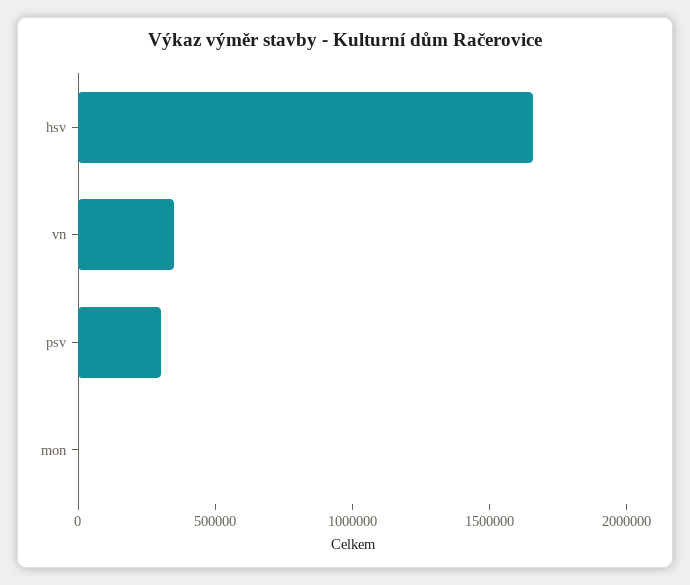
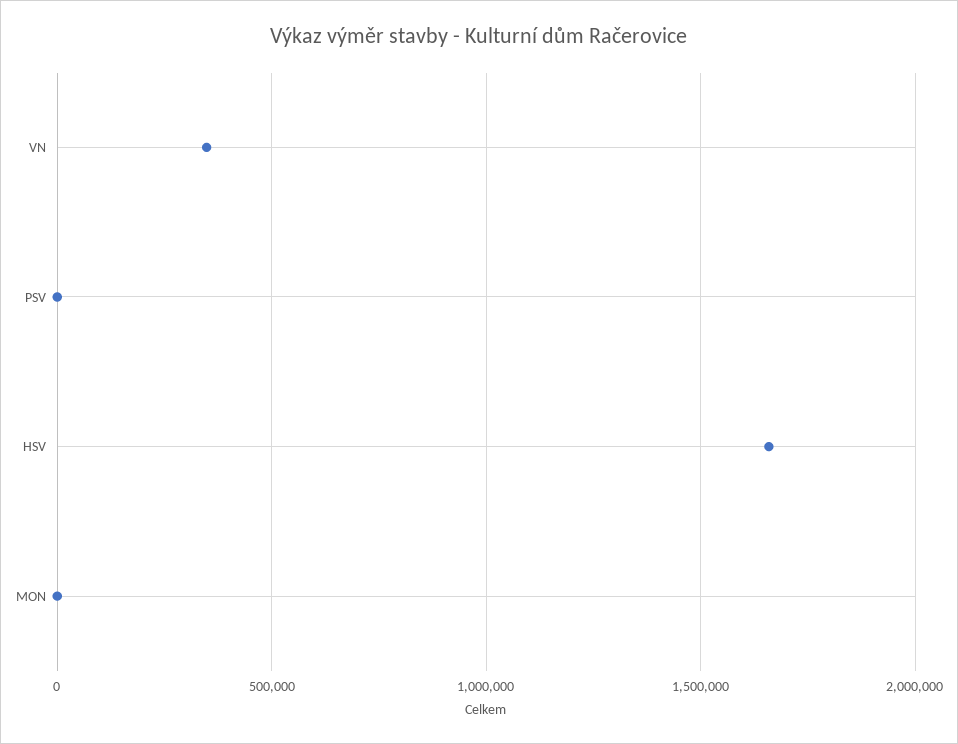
  {
    "hsv": 1650000,
    "vn": 350000,
-   "psv": 300000,
+   "psv": 0,
    "mon": 0
  }

